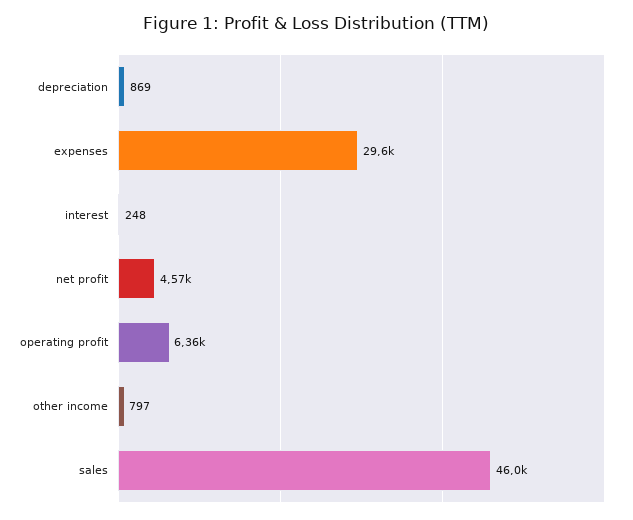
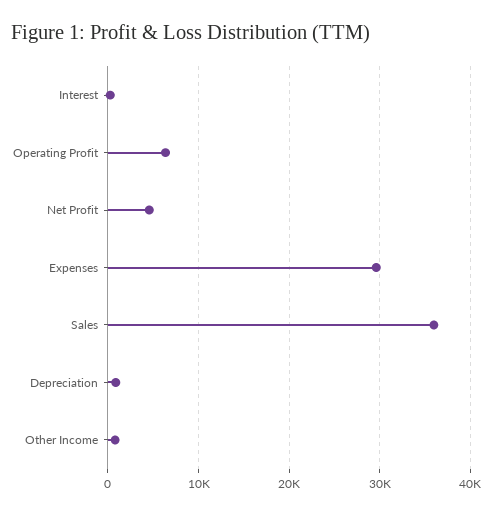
  {
    "depreciation": 869,
    "expenses": 29600,
    "interest": 248,
    "net profit": 4570,
    "operating profit": 6360,
    "other income": 797,
-   "sales": 46000
+   "sales": 36000
  }

